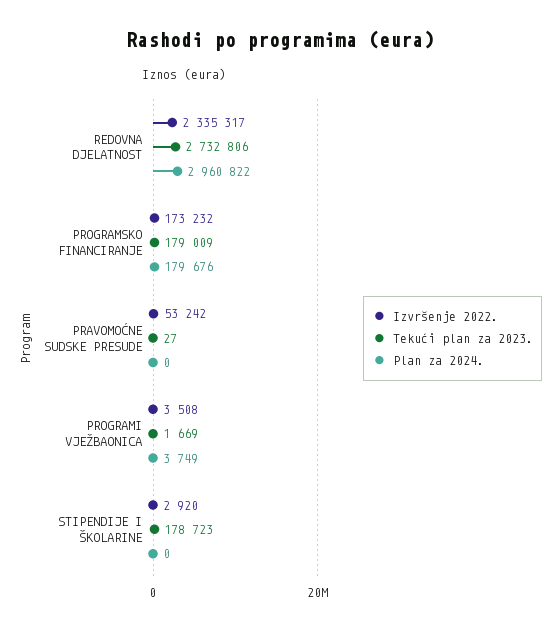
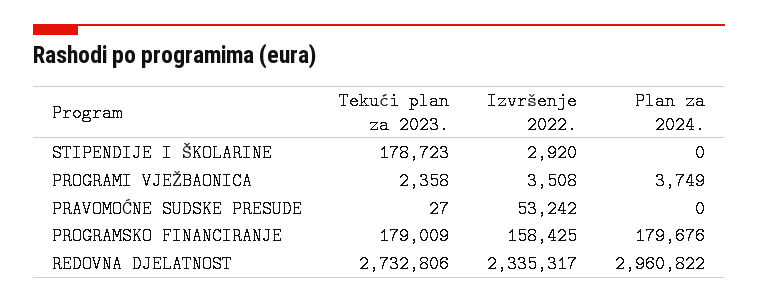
  {
    "Izvršenje 2022.": {
      "REDOVNA DJELATNOST": 2335317,
-     "PROGRAMSKO FINANCIRANJE": 173232,
+     "PROGRAMSKO FINANCIRANJE": 158425,
      "PRAVOMOĆNE SUDSKE PRESUDE": 53242,
      "PROGRAMI VJEŽBAONICA": 3508,
      "STIPENDIJE I ŠKOLARINE": 2920
    },
    "Tekući plan za 2023.": {
      "REDOVNA DJELATNOST": 2732806,
      "PROGRAMSKO FINANCIRANJE": 179009,
      "PRAVOMOĆNE SUDSKE PRESUDE": 27,
-     "PROGRAMI VJEŽBAONICA": 1669,
+     "PROGRAMI VJEŽBAONICA": 2358,
      "STIPENDIJE I ŠKOLARINE": 178723
    },
    "Plan za 2024.": {
      "REDOVNA DJELATNOST": 2960822,
      "PROGRAMSKO FINANCIRANJE": 179676,
      "PRAVOMOĆNE SUDSKE PRESUDE": 0,
      "PROGRAMI VJEŽBAONICA": 3749,
      "STIPENDIJE I ŠKOLARINE": 0
    }
  }

